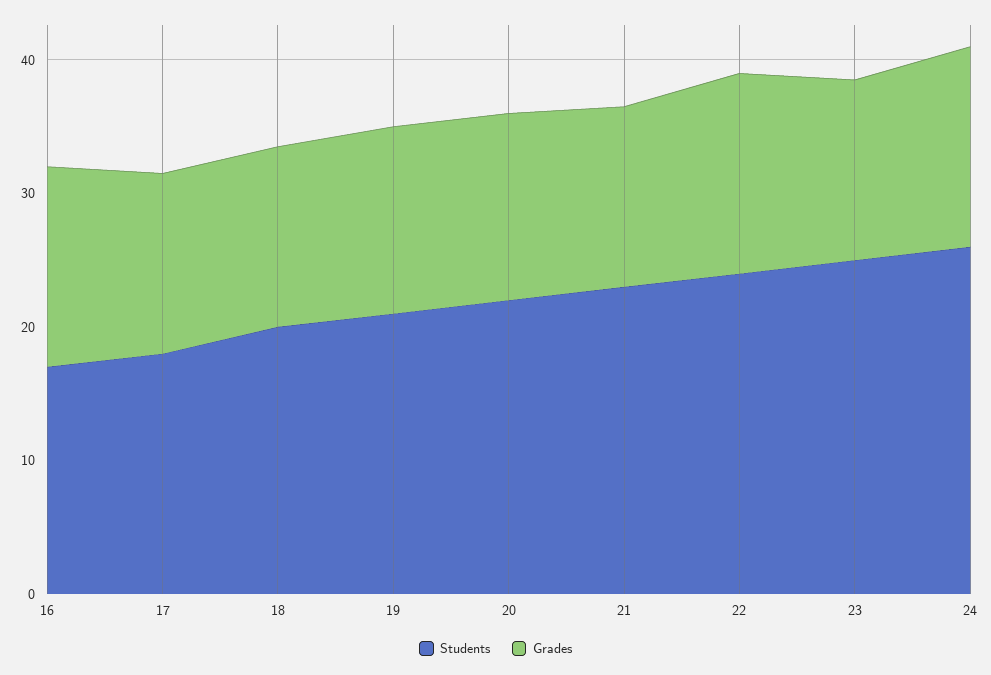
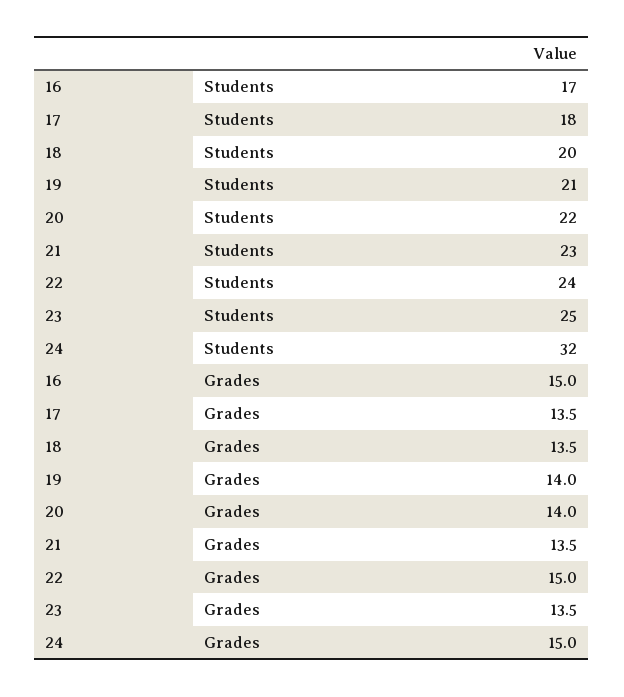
  {
    "Students": {
      "16": 17,
      "17": 18,
      "18": 20,
      "19": 21,
      "20": 22,
      "21": 23,
      "22": 24,
      "23": 25,
-     "24": 26
+     "24": 32
    },
    "Grades": {
      "16": 15,
      "17": 13.5,
      "18": 13.5,
      "19": 14,
      "20": 14,
      "21": 13.5,
      "22": 15,
      "23": 13.5,
      "24": 15
    }
  }

